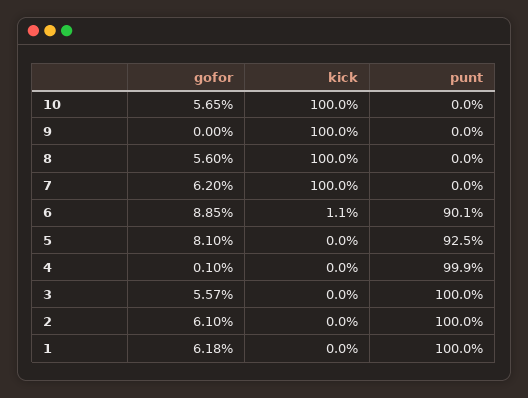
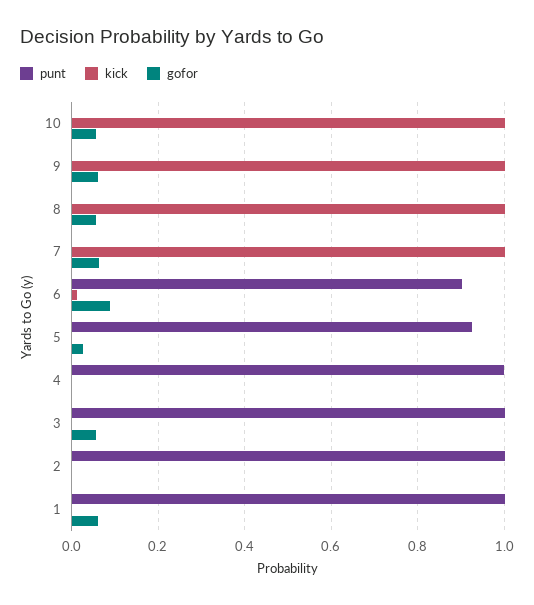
  {
    "gofor": {
      "10": 0.0565,
-     "9": 0,
+     "9": 0.06,
      "8": 0.056,
      "7": 0.062,
      "6": 0.0885,
-     "5": 0.081,
+     "5": 0.02,
      "4": 0.001,
      "3": 0.0557,
-     "2": 0.061,
+     "2": 0,
      "1": 0.0618
    },
    "kick": {
      "10": 1,
      "9": 1,
      "8": 1,
      "7": 1,
      "6": 0.011,
      "5": 0,
      "4": 0,
      "3": 0,
      "2": 0,
      "1": 0
    },
    "punt": {
      "10": 0,
      "9": 0,
      "8": 0,
      "7": 0,
      "6": 0.901,
      "5": 0.925,
      "4": 0.999,
      "3": 1,
      "2": 1,
      "1": 1
    }
  }

